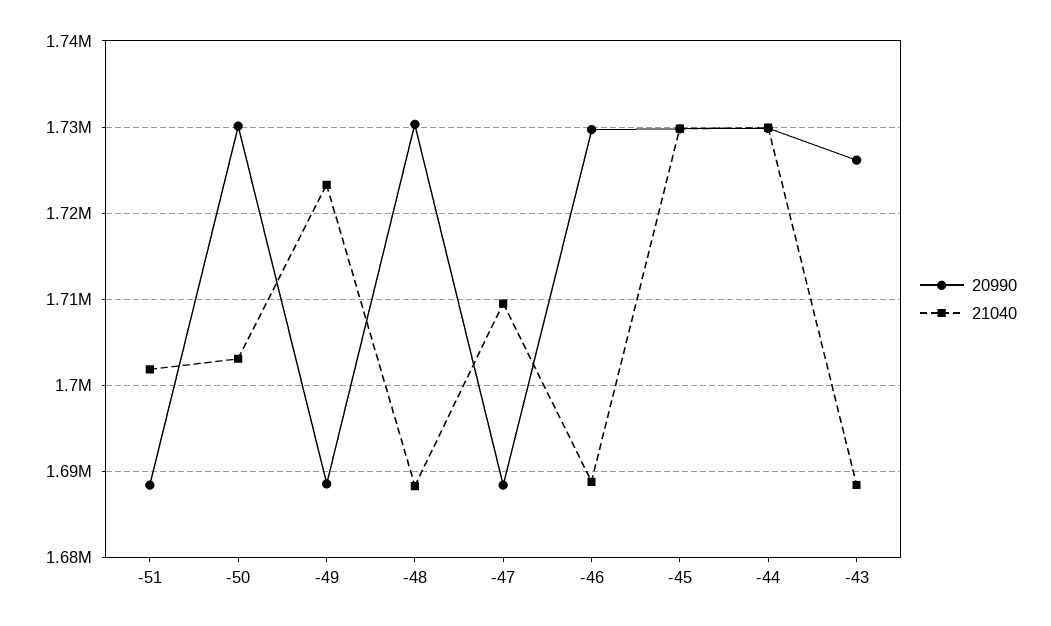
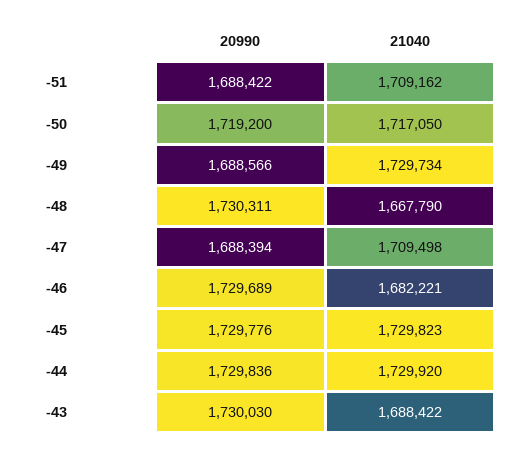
  {
    "20990": {
      "-51": 1688422,
-     "-50": 1730000,
+     "-50": 1719200,
      "-49": 1688566,
      "-48": 1730311,
      "-47": 1688394,
      "-46": 1729689,
      "-45": 1729776,
      "-44": 1729836,
-     "-43": 1726000
+     "-43": 1730030
    },
    "21040": {
-     "-51": 1702000,
+     "-51": 1709162,
-     "-50": 1703000,
+     "-50": 1717050,
-     "-49": 1723000,
+     "-49": 1729734,
-     "-48": 1688000,
+     "-48": 1667790,
      "-47": 1709498,
-     "-46": 1689000,
+     "-46": 1682221,
      "-45": 1729823,
      "-44": 1729920,
      "-43": 1688422
    }
  }

